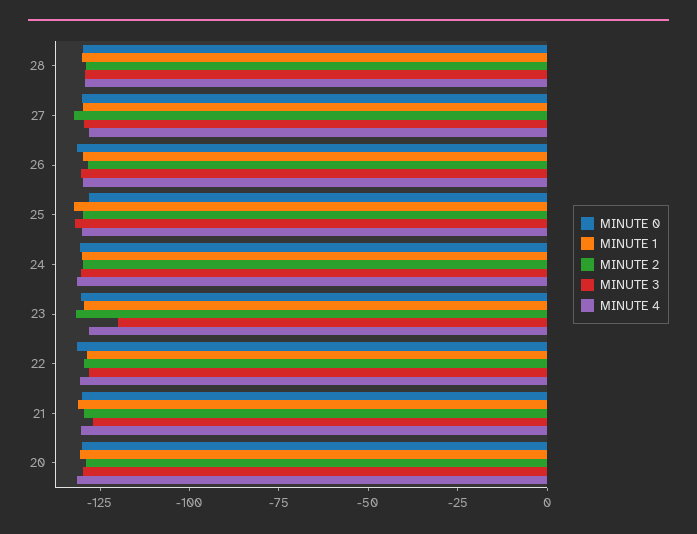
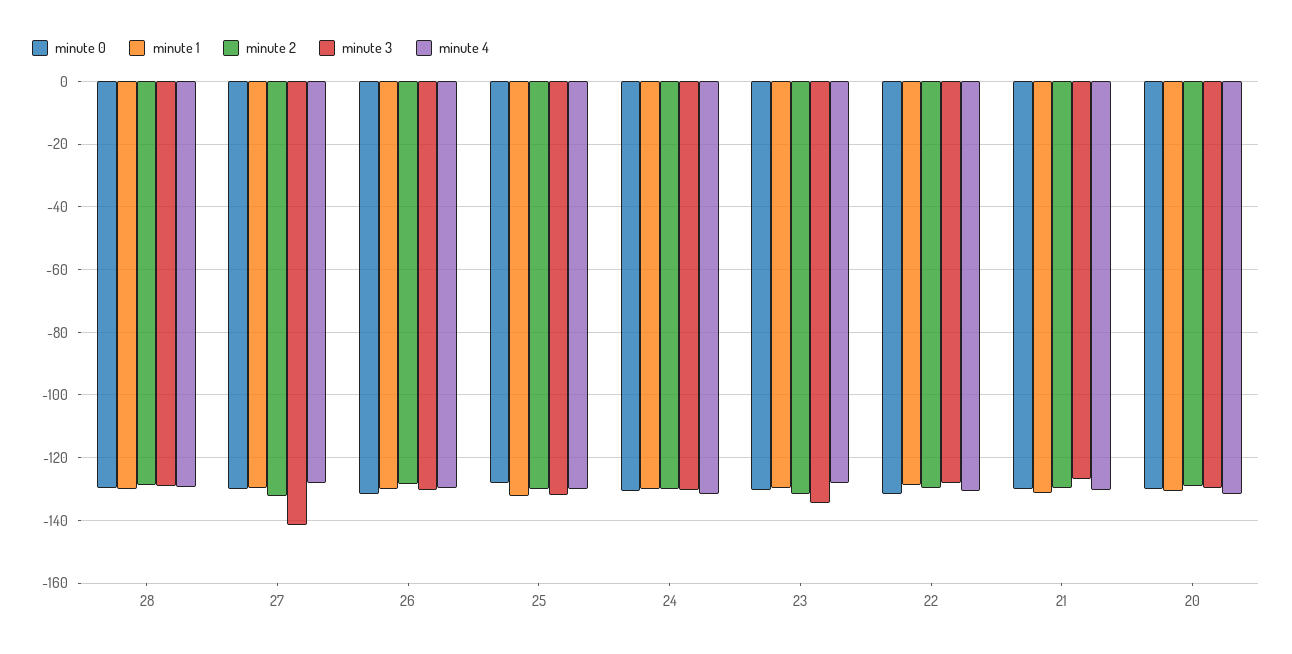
  {
    "MINUTE 0": {
      "28": -130,
      "27": -130,
      "26": -132,
      "25": -128,
      "24": -130,
      "23": -130,
      "22": -132,
      "21": -130,
      "20": -130
    },
    "MINUTE 1": {
      "28": -130,
      "27": -130,
      "26": -130,
      "25": -132,
      "24": -130,
      "23": -130,
      "22": -128,
      "21": -132,
      "20": -130
    },
    "MINUTE 2": {
      "28": -128,
      "27": -132,
      "26": -128,
      "25": -130,
      "24": -130,
      "23": -132,
      "22": -130,
      "21": -130,
      "20": -128
    },
    "MINUTE 3": {
      "28": -130,
-     "27": -130,
+     "27": -142,
      "26": -130,
      "25": -132,
      "24": -130,
-     "23": -120,
+     "23": -134,
      "22": -128,
      "21": -126,
      "20": -130
    },
    "MINUTE 4": {
      "28": -130,
      "27": -128,
      "26": -130,
      "25": -130,
      "24": -132,
      "23": -128,
      "22": -130,
      "21": -130,
      "20": -132
    }
  }

